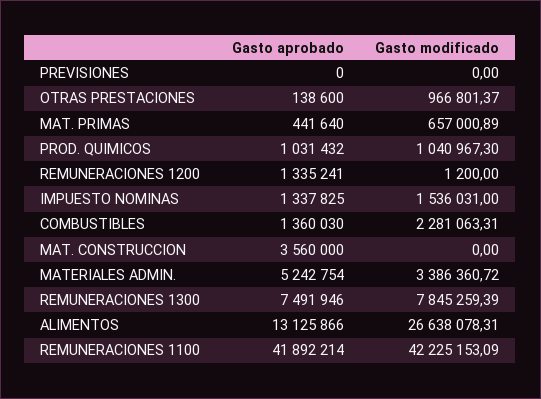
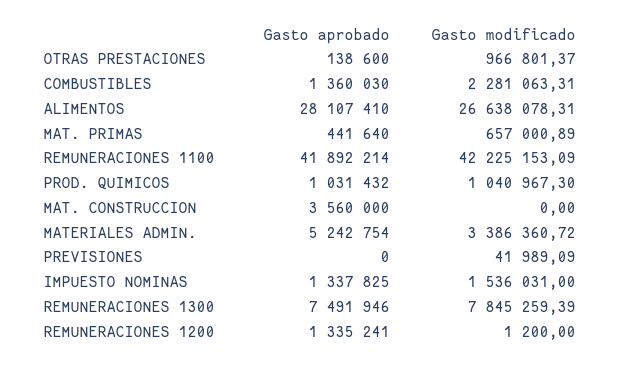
  {
    "Gasto aprobado": {
      "PREVISIONES": 0,
      "OTRAS PRESTACIONES": 138600,
      "MAT. PRIMAS": 441640,
      "PROD. QUIMICOS": 1031432,
      "REMUNERACIONES 1200": 1335241,
      "IMPUESTO NOMINAS": 1337825,
      "COMBUSTIBLES": 1360030,
      "MAT. CONSTRUCCION": 3560000,
      "MATERIALES ADMIN.": 5242754,
      "REMUNERACIONES 1300": 7491946,
-     "ALIMENTOS": 13125866,
+     "ALIMENTOS": 28107410,
      "REMUNERACIONES 1100": 41892214
    },
    "Gasto modificado": {
-     "PREVISIONES": 0,
+     "PREVISIONES": 41989.09,
      "OTRAS PRESTACIONES": 966801.37,
      "MAT. PRIMAS": 657000.89,
      "PROD. QUIMICOS": 1040967.3,
      "REMUNERACIONES 1200": 1200,
      "IMPUESTO NOMINAS": 1536031,
      "COMBUSTIBLES": 2281063.31,
      "MAT. CONSTRUCCION": 0,
      "MATERIALES ADMIN.": 3386360.72,
      "REMUNERACIONES 1300": 7845259.39,
      "ALIMENTOS": 26638078.31,
      "REMUNERACIONES 1100": 42225153.09
    }
  }

